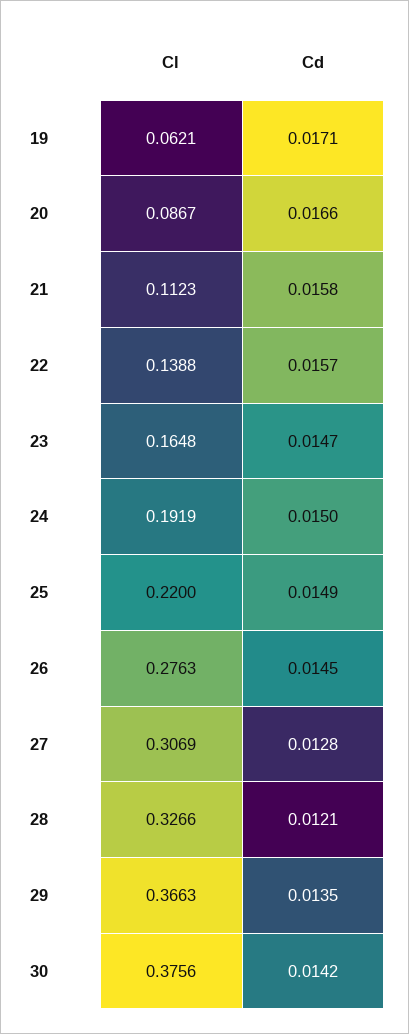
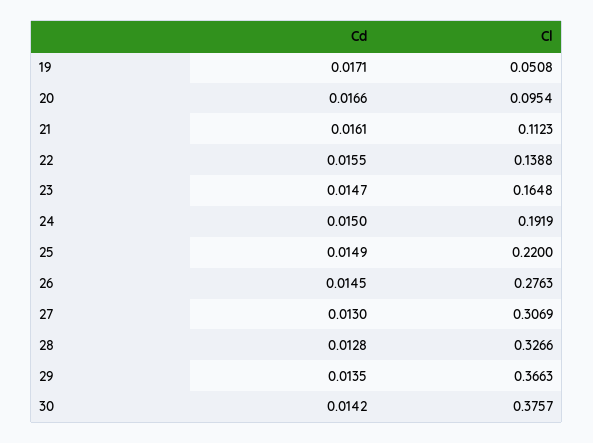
  {
    "Cl": {
-     "19": 0.0621,
+     "19": 0.0508,
-     "20": 0.0867,
+     "20": 0.0954,
      "21": 0.1123,
      "22": 0.1388,
      "23": 0.1648,
      "24": 0.1919,
      "25": 0.22,
      "26": 0.2763,
      "27": 0.3069,
      "28": 0.3266,
      "29": 0.3663,
-     "30": 0.3756
+     "30": 0.3757
    },
    "Cd": {
      "19": 0.0171,
      "20": 0.0166,
-     "21": 0.0158,
+     "21": 0.0161,
-     "22": 0.0157,
+     "22": 0.0155,
      "23": 0.0147,
      "24": 0.015,
      "25": 0.0149,
      "26": 0.0145,
-     "27": 0.0128,
+     "27": 0.013,
-     "28": 0.0121,
+     "28": 0.0128,
      "29": 0.0135,
      "30": 0.0142
    }
  }

